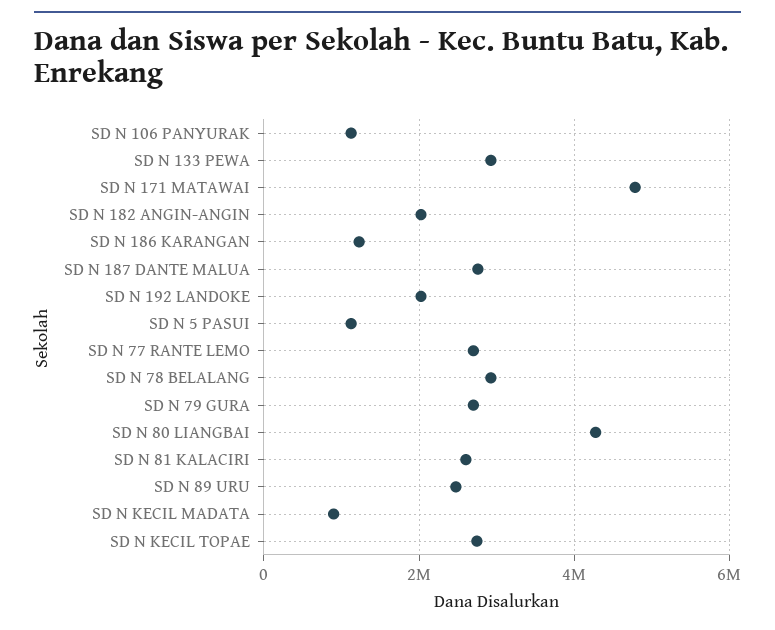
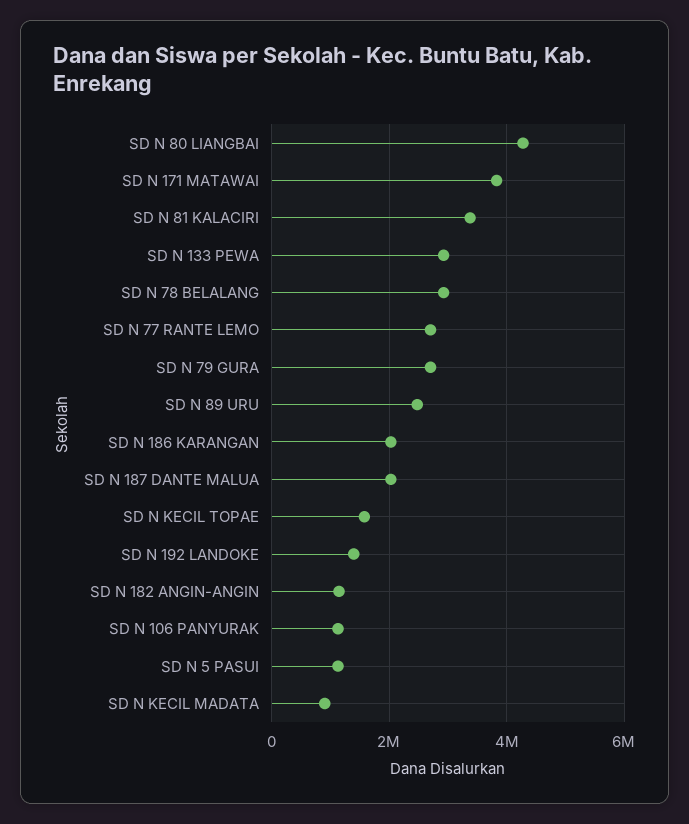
  {
    "SD N 106 PANYURAK": 1200000,
    "SD N 133 PEWA": 3000000,
-   "SD N 171 MATAWAI": 4800000,
+   "SD N 171 MATAWAI": 3800000,
-   "SD N 182 ANGIN-ANGIN": 2000000,
+   "SD N 182 ANGIN-ANGIN": 1200000,
-   "SD N 186 KARANGAN": 1200000,
+   "SD N 186 KARANGAN": 2000000,
-   "SD N 187 DANTE MALUA": 2800000,
+   "SD N 187 DANTE MALUA": 2000000,
-   "SD N 192 LANDOKE": 2000000,
+   "SD N 192 LANDOKE": 1400000,
    "SD N 5 PASUI": 1200000,
    "SD N 77 RANTE LEMO": 2800000,
    "SD N 78 BELALANG": 3000000,
    "SD N 79 GURA": 2800000,
    "SD N 80 LIANGBAI": 4200000,
-   "SD N 81 KALACIRI": 2600000,
+   "SD N 81 KALACIRI": 3400000,
    "SD N 89 URU": 2400000,
    "SD N KECIL MADATA": 1000000,
-   "SD N KECIL TOPAE": 2800000
+   "SD N KECIL TOPAE": 1600000
  }

